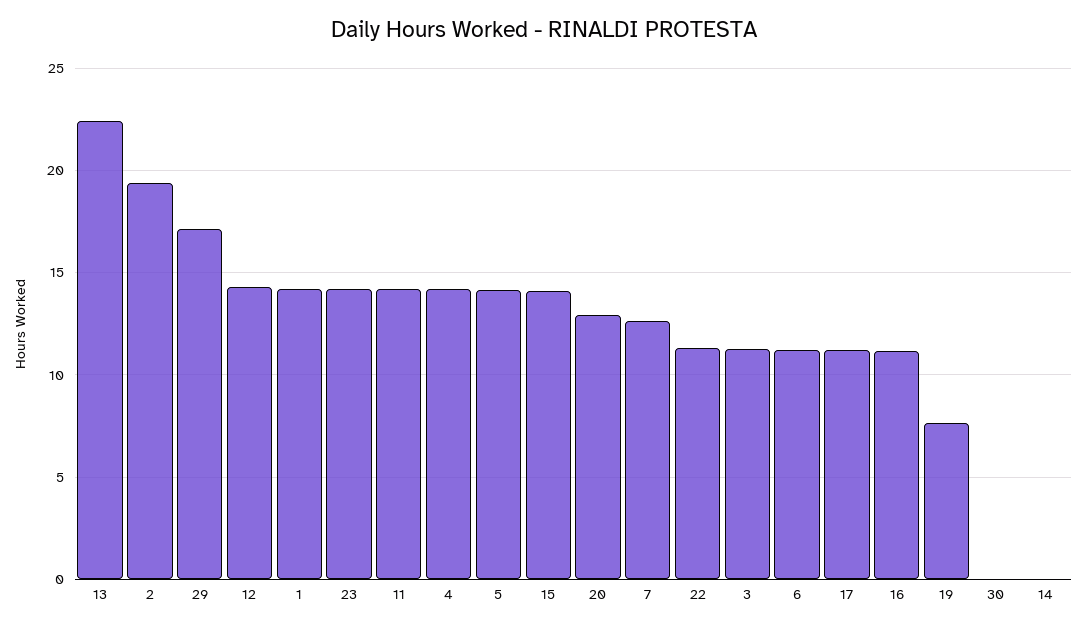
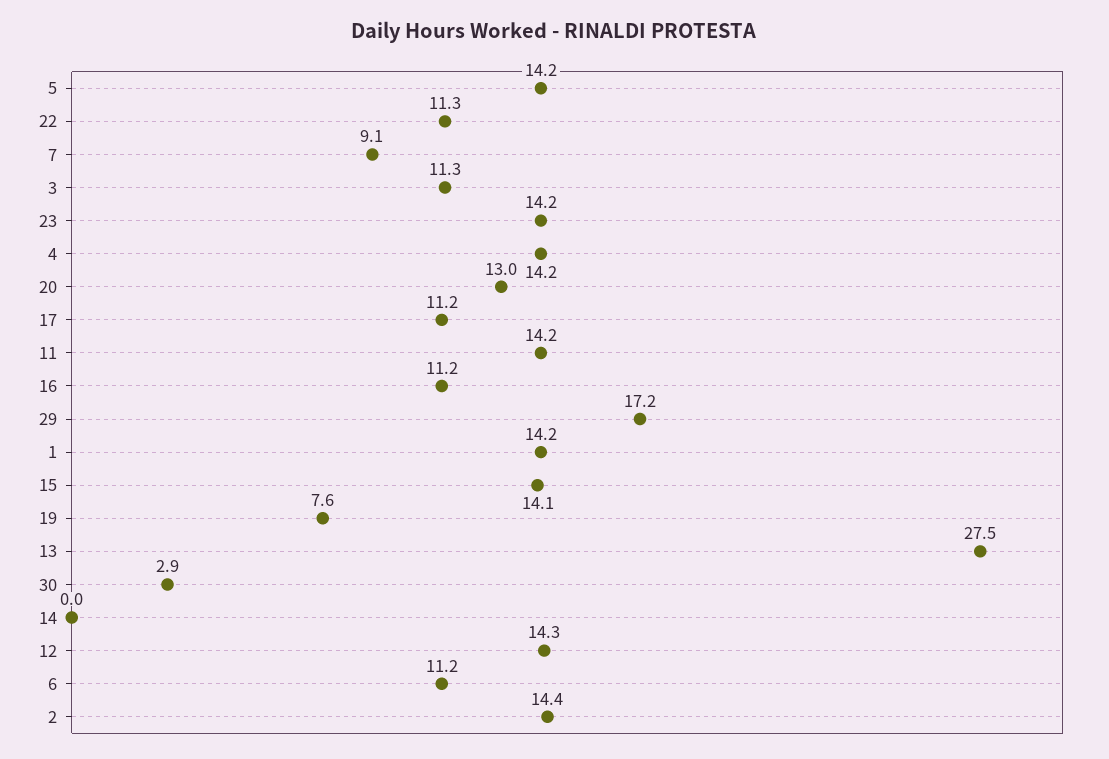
  {
-   "13": 22.5,
+   "13": 27.5,
-   "2": 19.5,
+   "2": 14.4,
    "29": 17.2,
    "12": 14.3,
    "1": 14.2,
    "23": 14.2,
    "11": 14.2,
    "4": 14.2,
    "5": 14.2,
    "15": 14.1,
    "20": 13,
-   "7": 12.5,
+   "7": 9.1,
    "22": 11.3,
    "3": 11.3,
    "6": 11.2,
    "17": 11.2,
    "16": 11.2,
    "19": 7.6,
-   "30": 0,
+   "30": 2.9,
    "14": 0
  }

